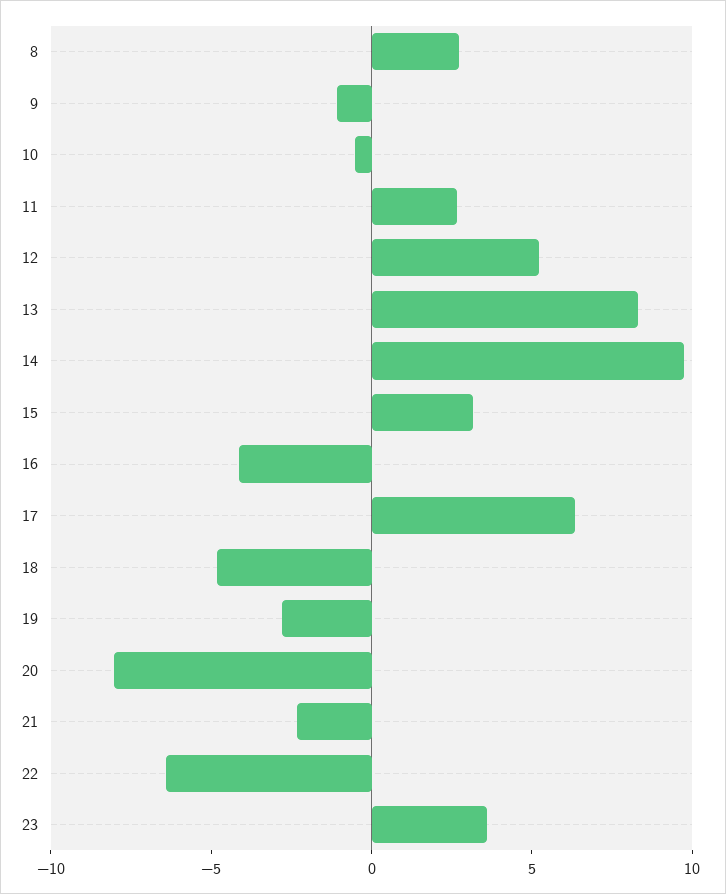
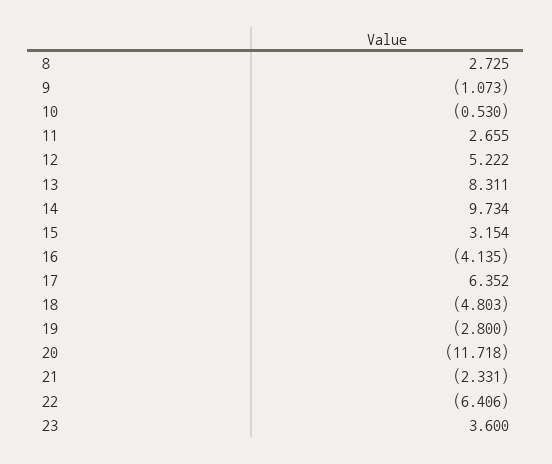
  {
    "8": 2.725,
    "9": -1.073,
    "10": -0.53,
    "11": 2.655,
    "12": 5.222,
    "13": 8.311,
    "14": 9.734,
    "15": 3.154,
    "16": -4.135,
    "17": 6.352,
    "18": -4.803,
    "19": -2.8,
-   "20": -8,
+   "20": -11.718,
    "21": -2.331,
    "22": -6.406,
    "23": 3.6
  }

